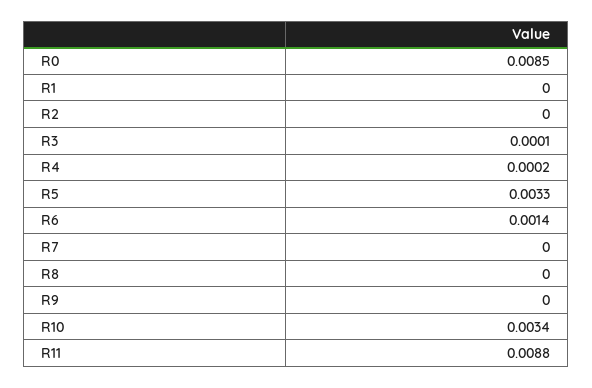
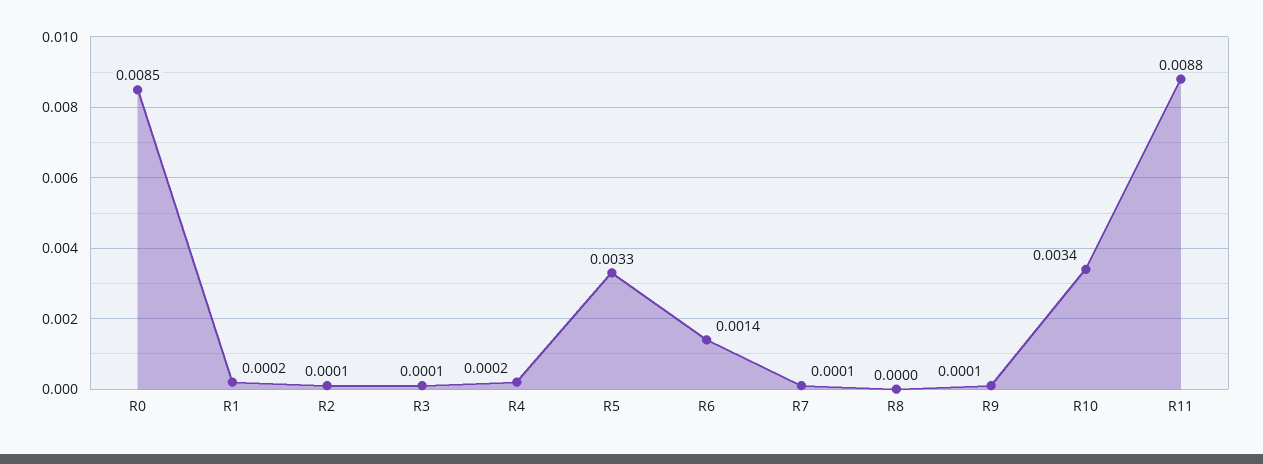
  {
    "R0": 0.0085,
-   "R1": 0,
+   "R1": 0.0002,
-   "R2": 0,
+   "R2": 0.0001,
    "R3": 0.0001,
    "R4": 0.0002,
    "R5": 0.0033,
    "R6": 0.0014,
-   "R7": 0,
+   "R7": 0.0001,
    "R8": 0,
-   "R9": 0,
+   "R9": 0.0001,
    "R10": 0.0034,
    "R11": 0.0088
  }

